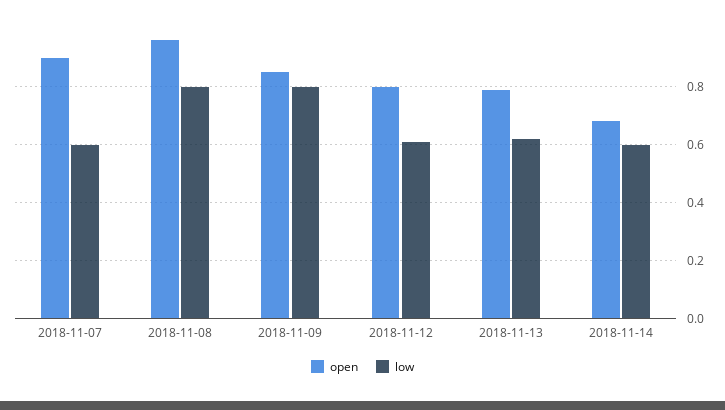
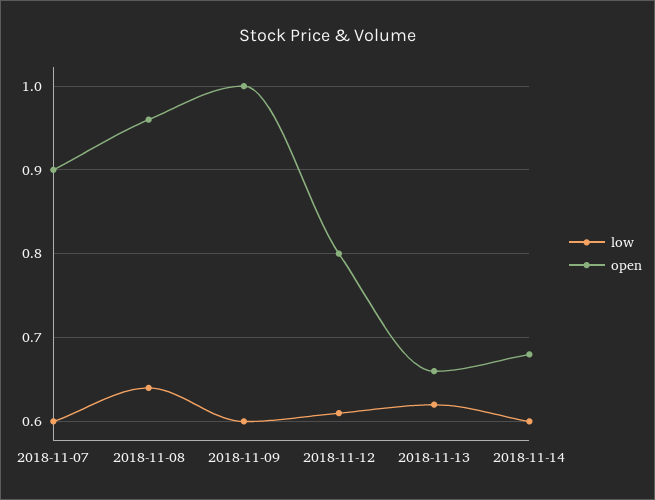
  {
    "open": {
      "2018-11-07": 0.9,
      "2018-11-08": 0.96,
-     "2018-11-09": 0.85,
+     "2018-11-09": 1,
      "2018-11-12": 0.8,
-     "2018-11-13": 0.8,
+     "2018-11-13": 0.66,
      "2018-11-14": 0.68
    },
    "low": {
      "2018-11-07": 0.6,
-     "2018-11-08": 0.8,
+     "2018-11-08": 0.64,
-     "2018-11-09": 0.8,
+     "2018-11-09": 0.6,
      "2018-11-12": 0.61,
      "2018-11-13": 0.62,
      "2018-11-14": 0.6
    }
  }

